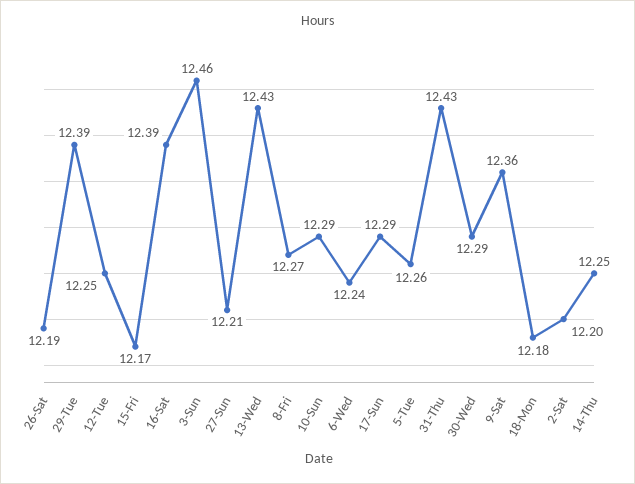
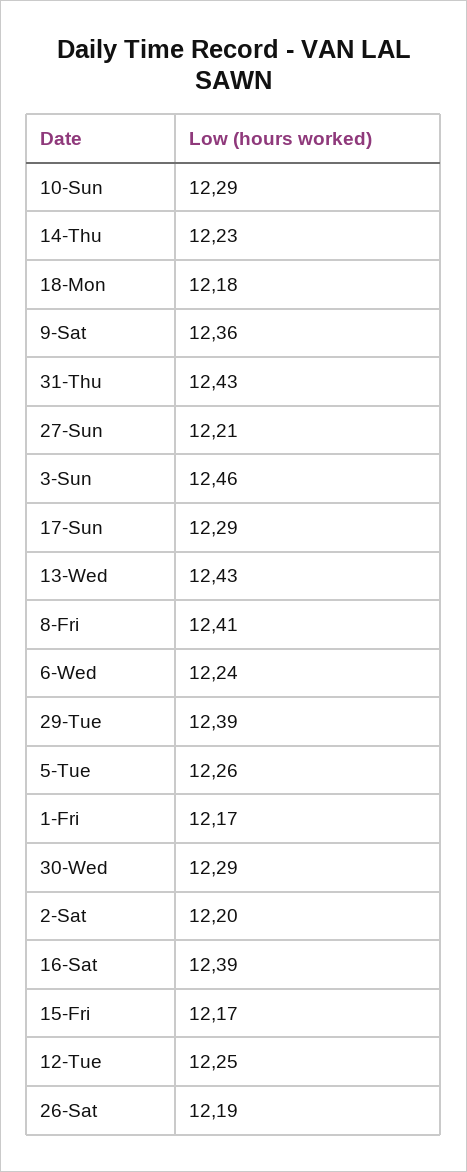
  {
    "26-Sat": 12.19,
    "29-Tue": 12.39,
    "12-Tue": 12.25,
    "15-Fri": 12.17,
    "16-Sat": 12.39,
    "3-Sun": 12.46,
    "27-Sun": 12.21,
    "13-Wed": 12.43,
-   "8-Fri": 12.27,
+   "8-Fri": 12.41,
    "10-Sun": 12.29,
    "6-Wed": 12.24,
    "17-Sun": 12.29,
    "5-Tue": 12.26,
    "31-Thu": 12.43,
    "30-Wed": 12.29,
    "9-Sat": 12.36,
    "18-Mon": 12.18,
    "2-Sat": 12.2,
-   "14-Thu": 12.25
+   "14-Thu": 12.23,
+   "1-Fri": 12.17
  }

